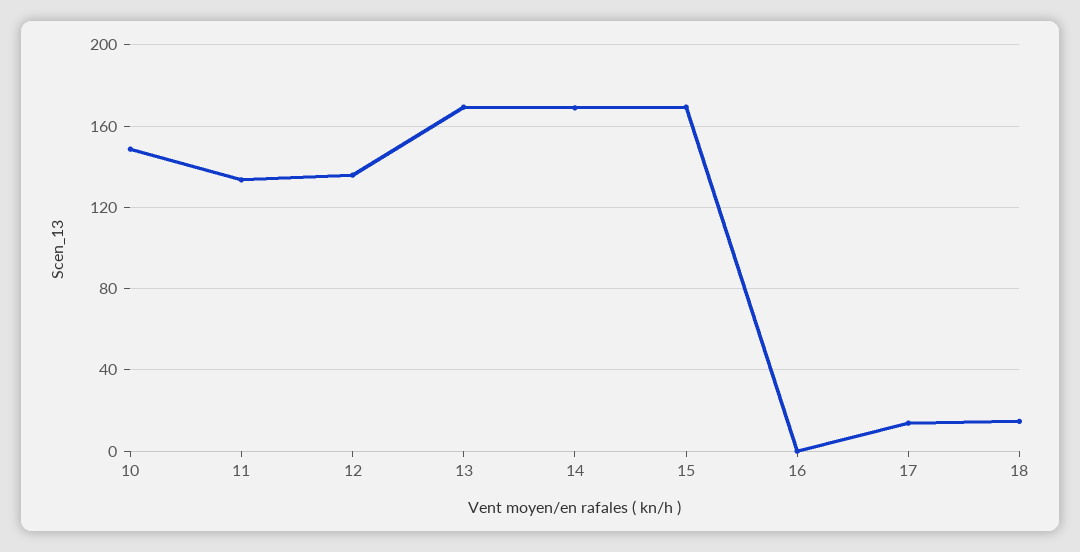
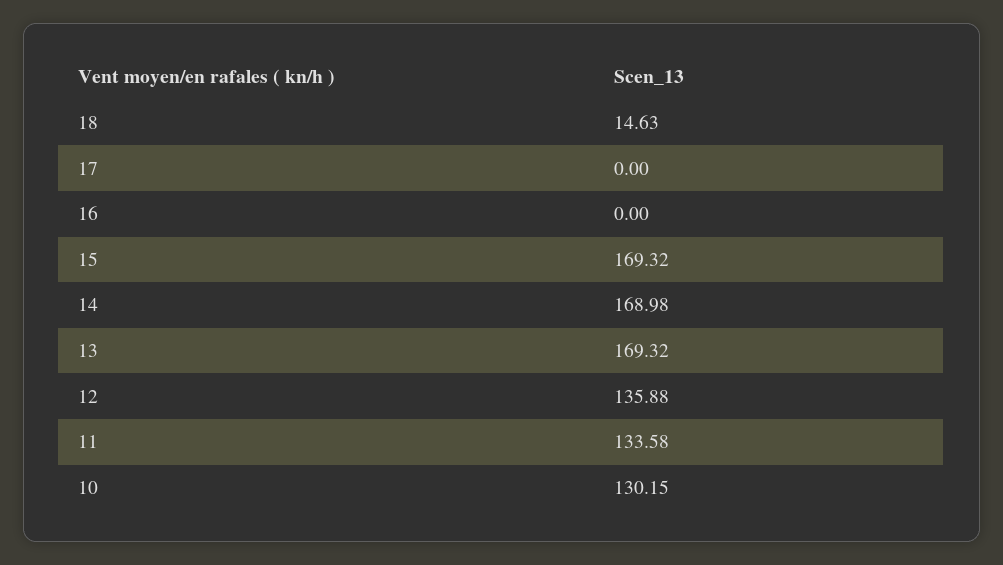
  {
-   "10": 150,
+   "10": 130.15,
    "11": 133.58,
    "12": 135.88,
    "13": 169.32,
    "14": 168.98,
    "15": 169.32,
    "16": 0,
-   "17": 15,
+   "17": 0,
    "18": 14.63
  }

